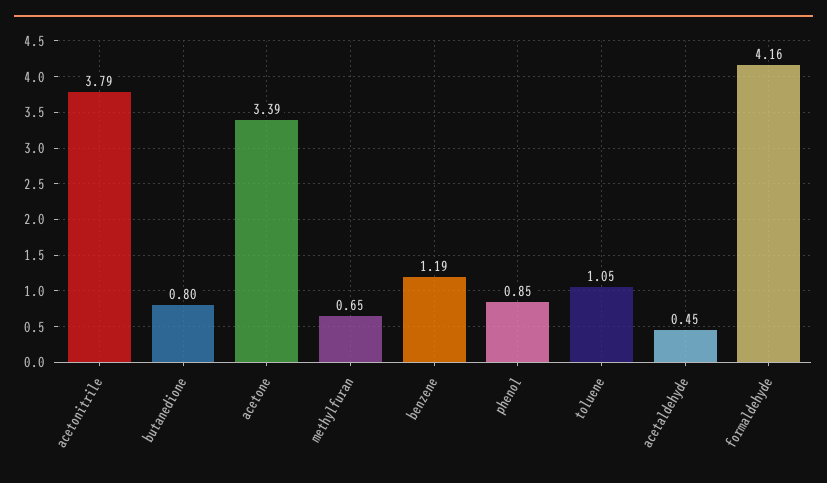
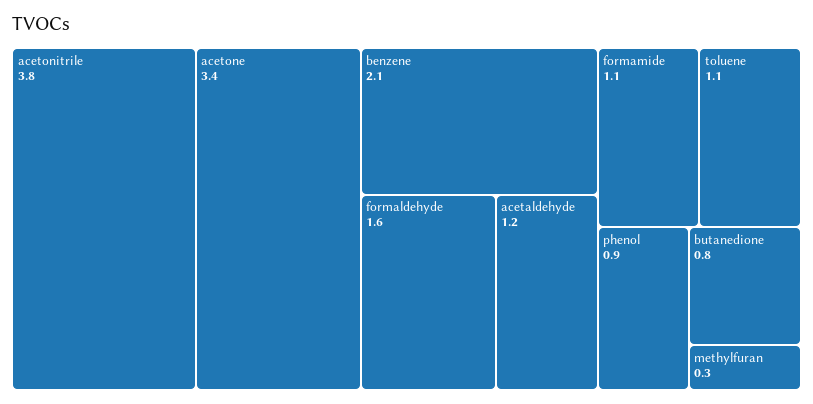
  {
    "acetonitrile": 3.79,
    "butanedione": 0.8,
    "acetone": 3.39,
-   "methylfuran": 0.65,
+   "methylfuran": 0.3,
-   "benzene": 1.19,
+   "benzene": 2.1,
    "phenol": 0.85,
    "toluene": 1.05,
-   "acetaldehyde": 0.45,
+   "acetaldehyde": 1.2,
-   "formaldehyde": 4.16
+   "formaldehyde": 1.6,
+   "formamide": 1.1
  }

